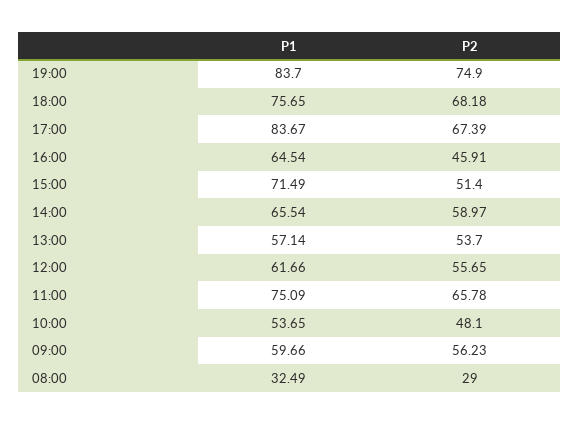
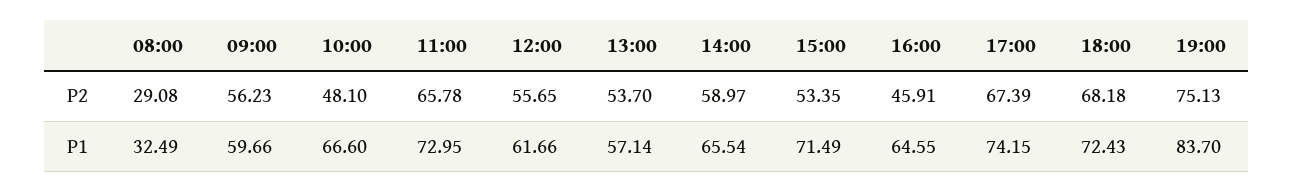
  {
    "P1": {
      "19:00": 83.7,
-     "18:00": 75.65,
+     "18:00": 72.43,
-     "17:00": 83.67,
+     "17:00": 74.15,
-     "16:00": 64.54,
+     "16:00": 64.55,
      "15:00": 71.49,
      "14:00": 65.54,
      "13:00": 57.14,
      "12:00": 61.66,
-     "11:00": 75.09,
+     "11:00": 72.95,
-     "10:00": 53.65,
+     "10:00": 66.6,
      "09:00": 59.66,
      "08:00": 32.49
    },
    "P2": {
-     "19:00": 74.9,
+     "19:00": 75.13,
      "18:00": 68.18,
      "17:00": 67.39,
      "16:00": 45.91,
-     "15:00": 51.4,
+     "15:00": 53.35,
      "14:00": 58.97,
      "13:00": 53.7,
      "12:00": 55.65,
      "11:00": 65.78,
      "10:00": 48.1,
      "09:00": 56.23,
-     "08:00": 29
+     "08:00": 29.08
    }
  }

